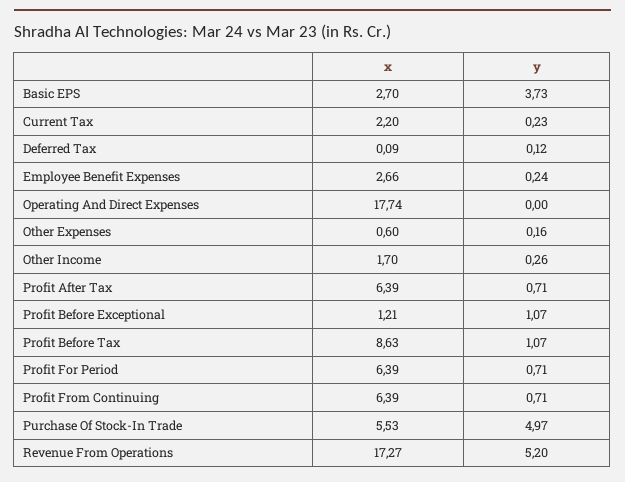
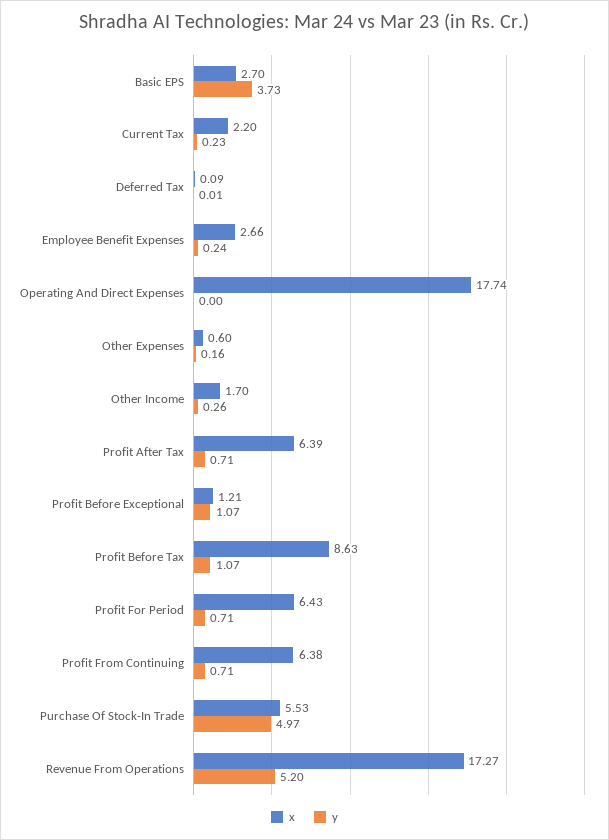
  {
    "x": {
      "Basic EPS": 2.7,
      "Current Tax": 2.2,
      "Deferred Tax": 0.09,
      "Employee Benefit Expenses": 2.66,
      "Operating And Direct Expenses": 17.74,
      "Other Expenses": 0.6,
      "Other Income": 1.7,
      "Profit After Tax": 6.39,
      "Profit Before Exceptional": 1.21,
      "Profit Before Tax": 8.63,
-     "Profit For Period": 6.39,
+     "Profit For Period": 6.43,
-     "Profit From Continuing": 6.39,
+     "Profit From Continuing": 6.38,
      "Purchase Of Stock-In Trade": 5.53,
      "Revenue From Operations": 17.27
    },
    "y": {
      "Basic EPS": 3.73,
      "Current Tax": 0.23,
-     "Deferred Tax": 0.12,
+     "Deferred Tax": 0.01,
      "Employee Benefit Expenses": 0.24,
      "Operating And Direct Expenses": 0,
      "Other Expenses": 0.16,
      "Other Income": 0.26,
      "Profit After Tax": 0.71,
      "Profit Before Exceptional": 1.07,
      "Profit Before Tax": 1.07,
      "Profit For Period": 0.71,
      "Profit From Continuing": 0.71,
      "Purchase Of Stock-In Trade": 4.97,
      "Revenue From Operations": 5.2
    }
  }

